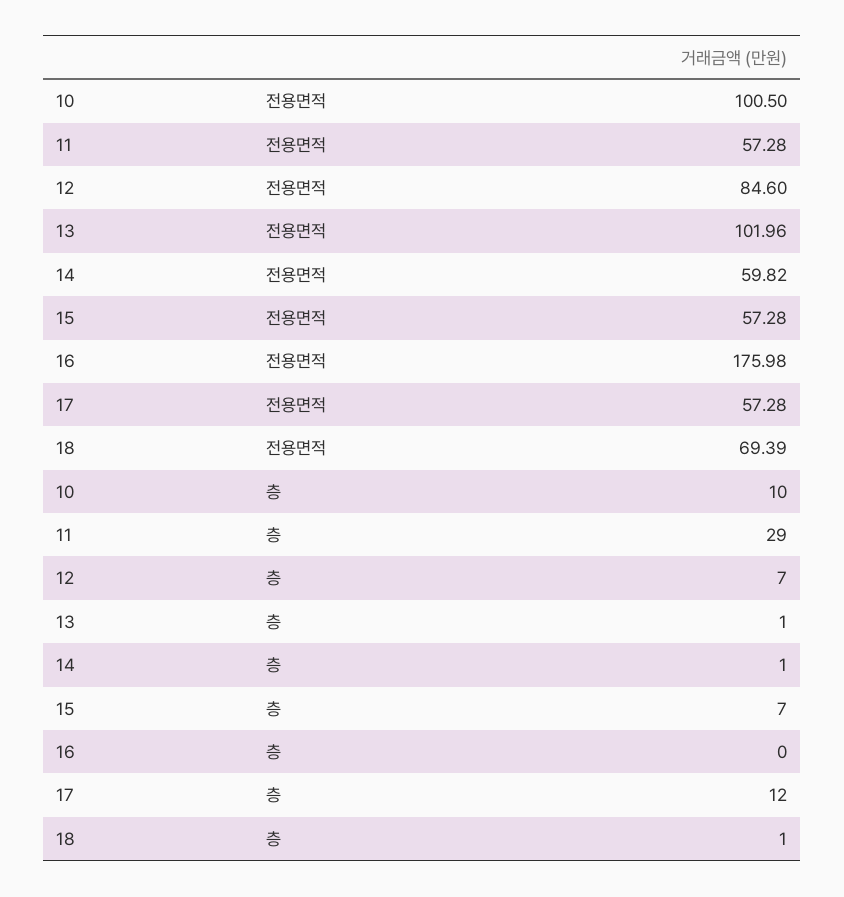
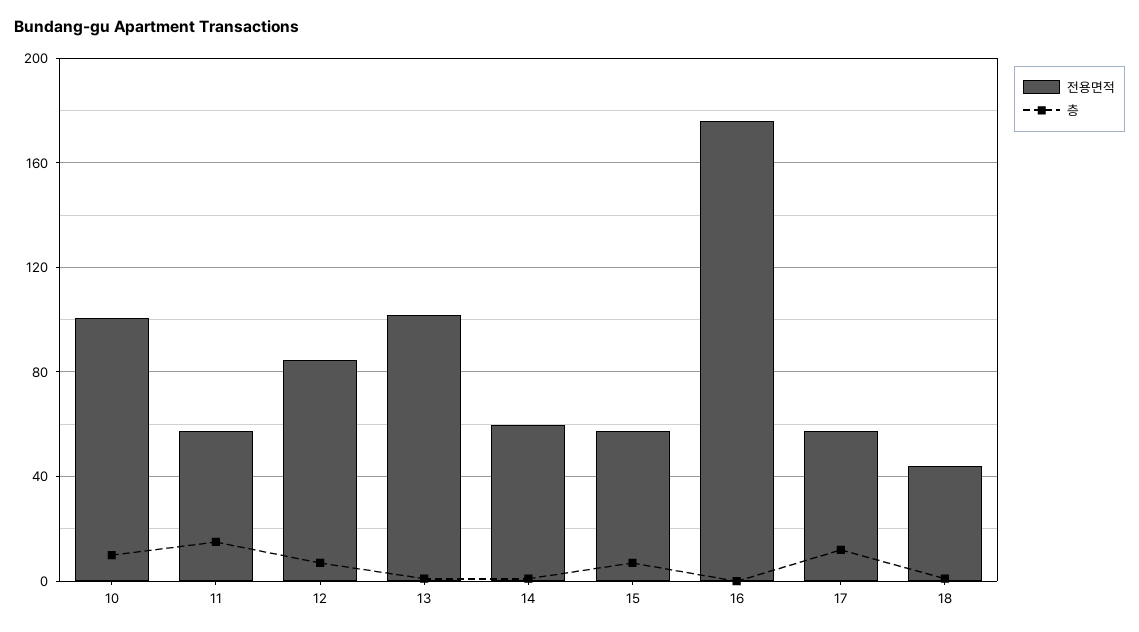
  {
    "전용면적": {
      "10": 100.5,
      "11": 57.28,
      "12": 84.6,
      "13": 101.96,
      "14": 59.82,
      "15": 57.28,
      "16": 175.98,
      "17": 57.28,
-     "18": 69.39
+     "18": 45
    },
    "층": {
      "10": 10,
-     "11": 29,
+     "11": 15,
      "12": 7,
      "13": 1,
      "14": 1,
      "15": 7,
      "16": 0,
      "17": 12,
      "18": 1
    }
  }

